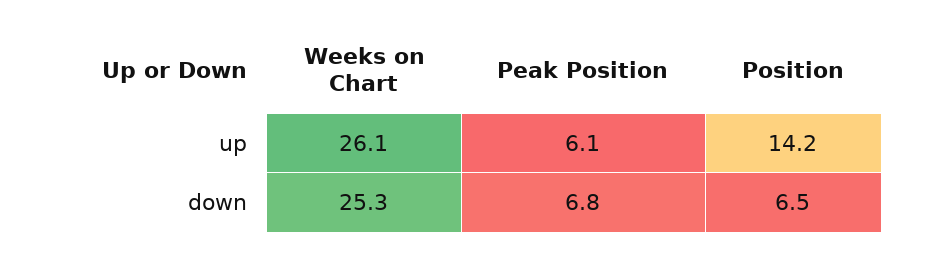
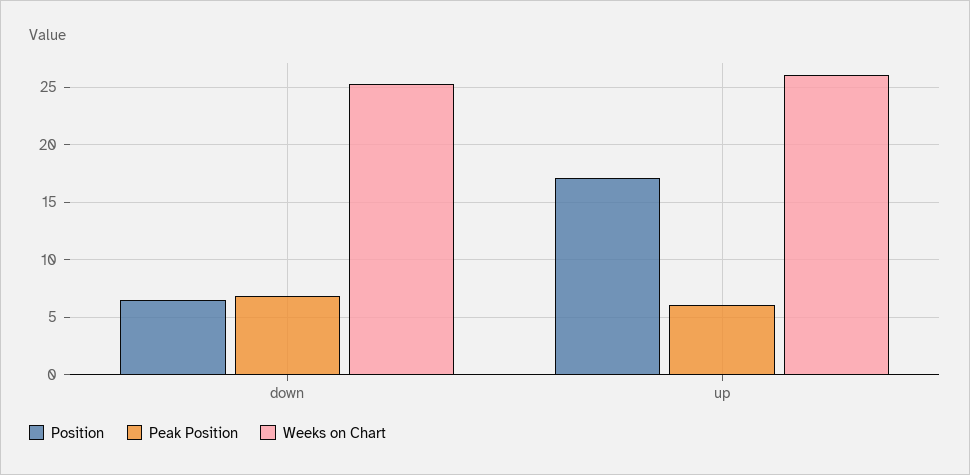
  {
    "Weeks on Chart": {
      "up": 26.1,
      "down": 25.3
    },
    "Peak Position": {
      "up": 6.1,
      "down": 6.8
    },
    "Position": {
-     "up": 14.2,
+     "up": 17,
      "down": 6.5
    }
  }

